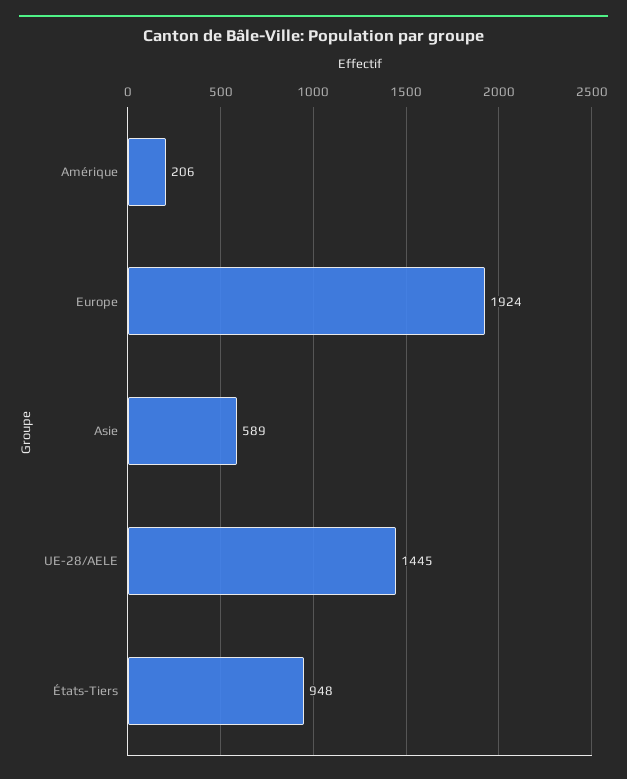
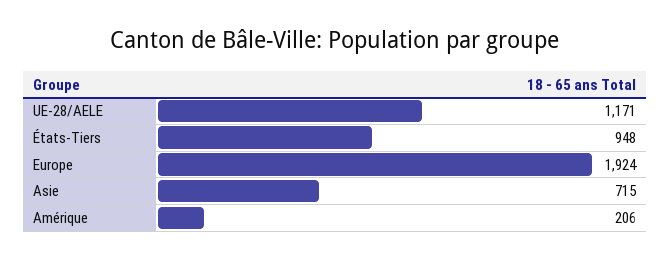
  {
    "Amérique": 206,
    "Europe": 1924,
-   "Asie": 589,
+   "Asie": 715,
-   "UE-28/AELE": 1445,
+   "UE-28/AELE": 1171,
    "États-Tiers": 948
  }

